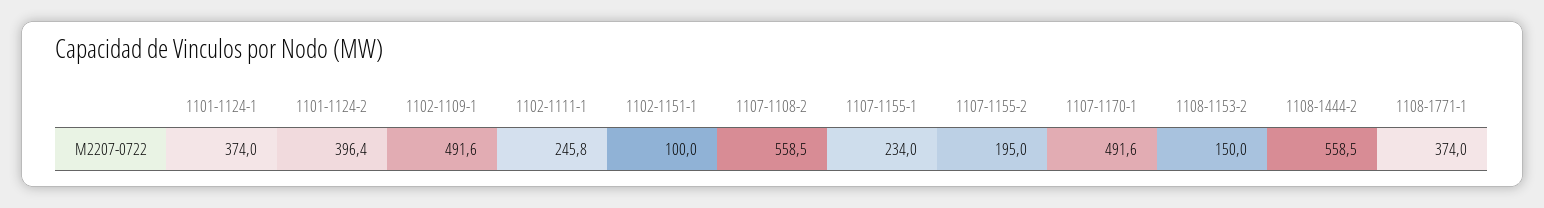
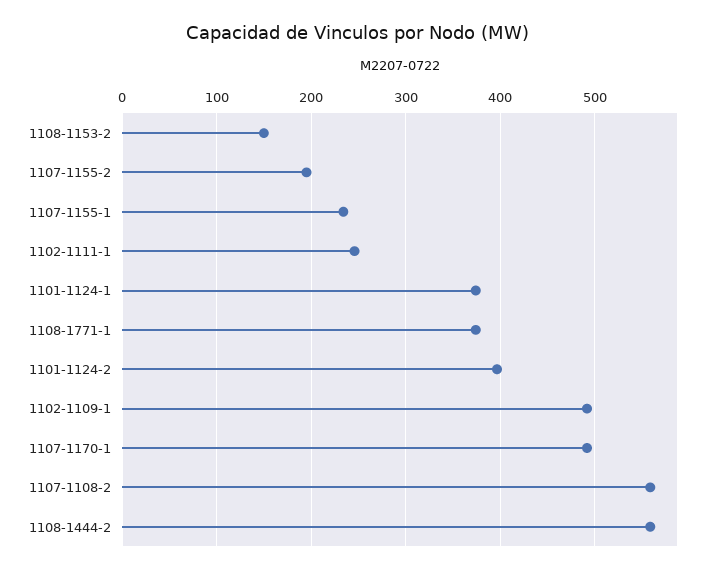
  {
    "1101-1124-1": 374,
    "1101-1124-2": 396.4,
    "1102-1109-1": 491.6,
    "1102-1111-1": 245.8,
-   "1102-1151-1": 100,
    "1107-1108-2": 558.5,
    "1107-1155-1": 234,
    "1107-1155-2": 195,
    "1107-1170-1": 491.6,
    "1108-1153-2": 150,
    "1108-1444-2": 558.5,
    "1108-1771-1": 374
  }

